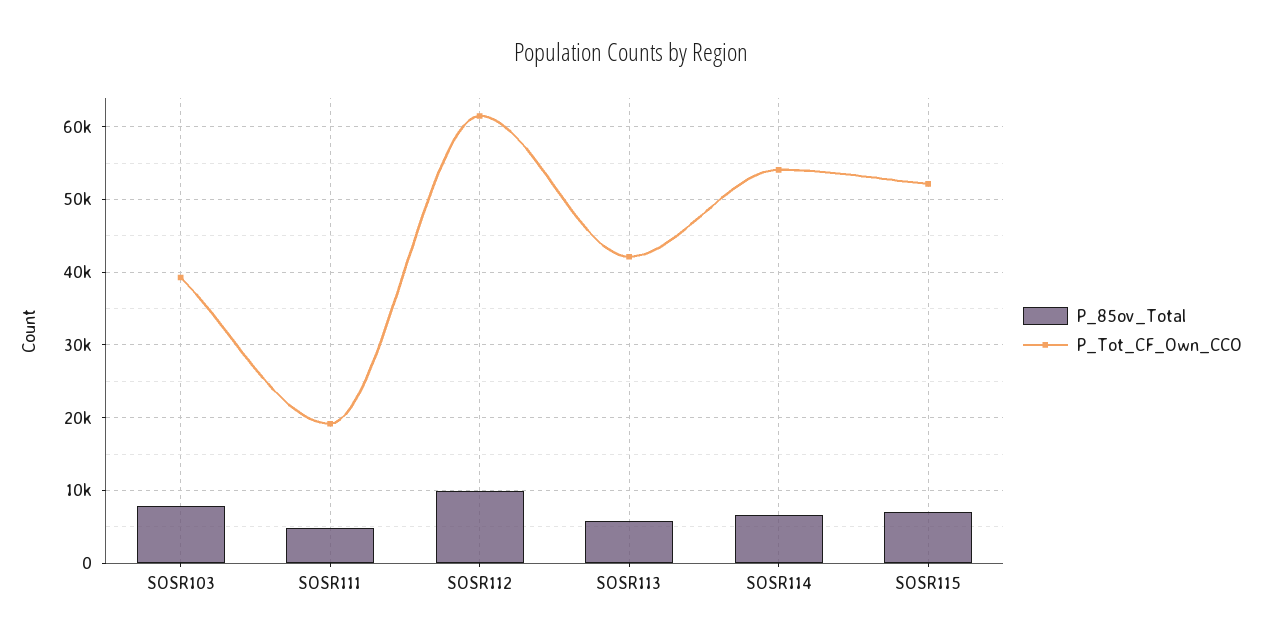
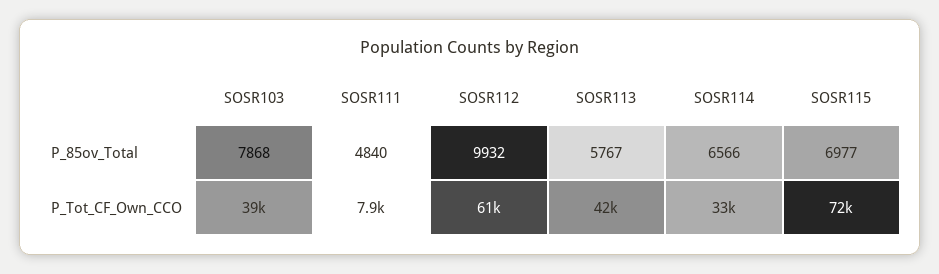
  {
    "P_85ov_Total": {
      "SOSR103": 7868,
      "SOSR111": 4840,
      "SOSR112": 9932,
      "SOSR113": 5767,
      "SOSR114": 6566,
      "SOSR115": 6977
    },
    "P_Tot_CF_Own_CCO": {
      "SOSR103": 39000,
-     "SOSR111": 19000,
+     "SOSR111": 7900,
      "SOSR112": 61000,
      "SOSR113": 42000,
-     "SOSR114": 54000,
+     "SOSR114": 33000,
-     "SOSR115": 52000
+     "SOSR115": 72000
    }
  }

